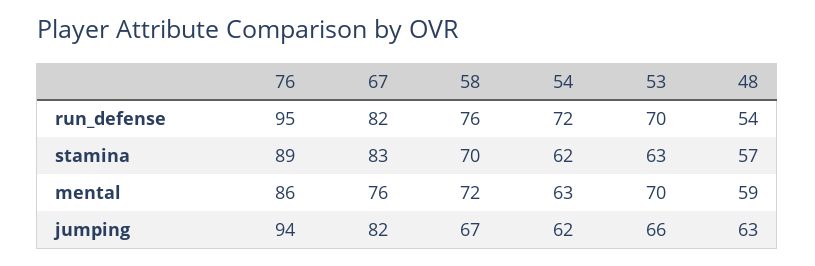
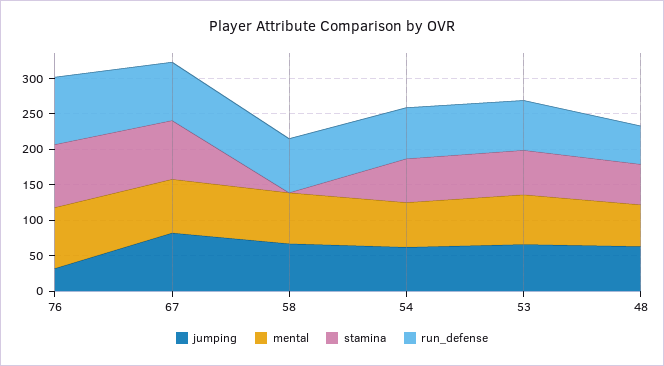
  {
    "run_defense": {
      "76": 95,
      "67": 82,
      "58": 76,
      "54": 72,
      "53": 70,
      "48": 54
    },
    "stamina": {
      "76": 89,
      "67": 83,
-     "58": 70,
+     "58": 0,
      "54": 62,
      "53": 63,
      "48": 57
    },
    "mental": {
      "76": 86,
      "67": 76,
      "58": 72,
      "54": 63,
      "53": 70,
      "48": 59
    },
    "jumping": {
-     "76": 94,
+     "76": 25,
      "67": 82,
      "58": 67,
      "54": 62,
      "53": 66,
      "48": 63
    }
  }

